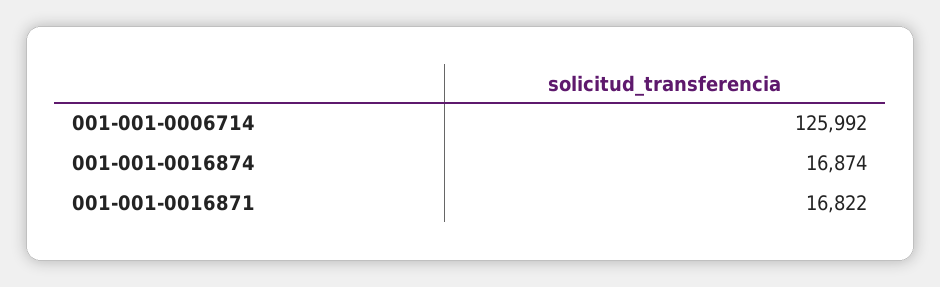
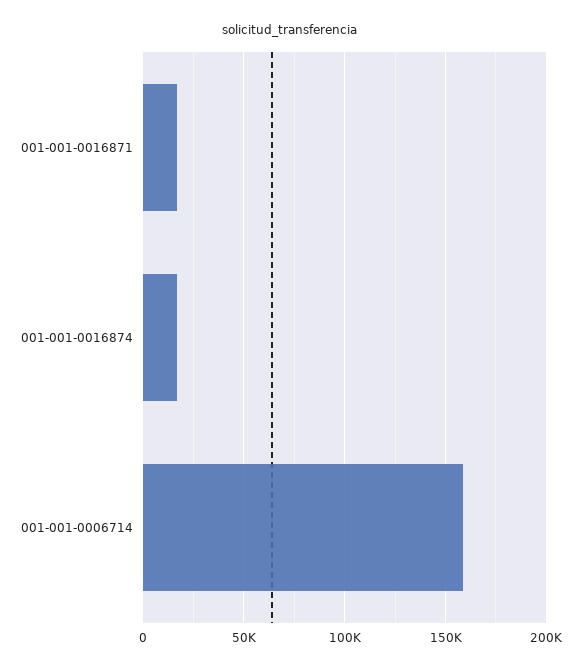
  {
-   "001-001-0006714": 125992,
+   "001-001-0006714": 160000,
    "001-001-0016874": 16874,
    "001-001-0016871": 16822
  }

